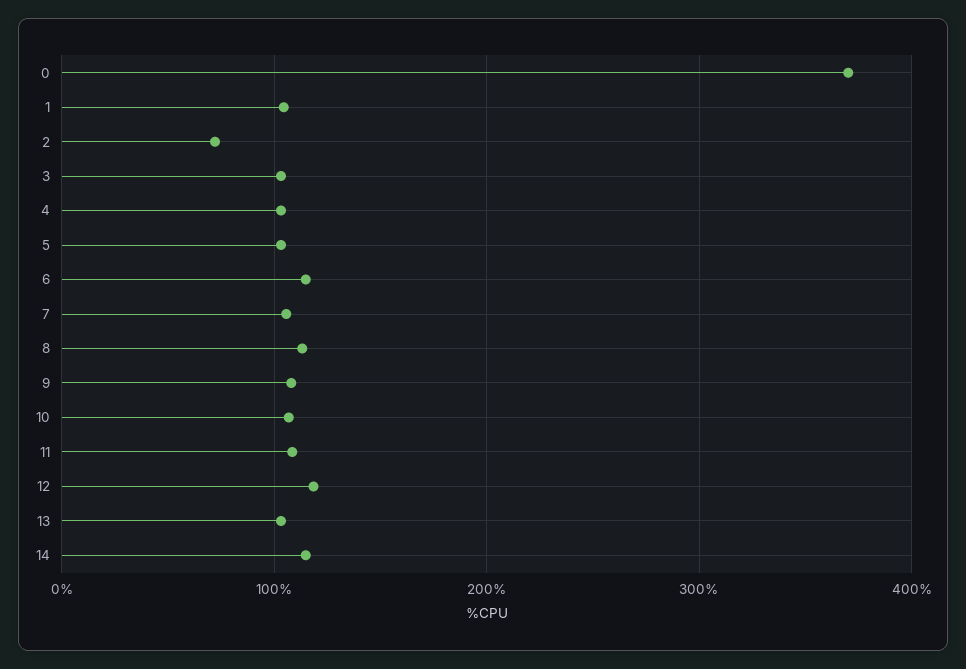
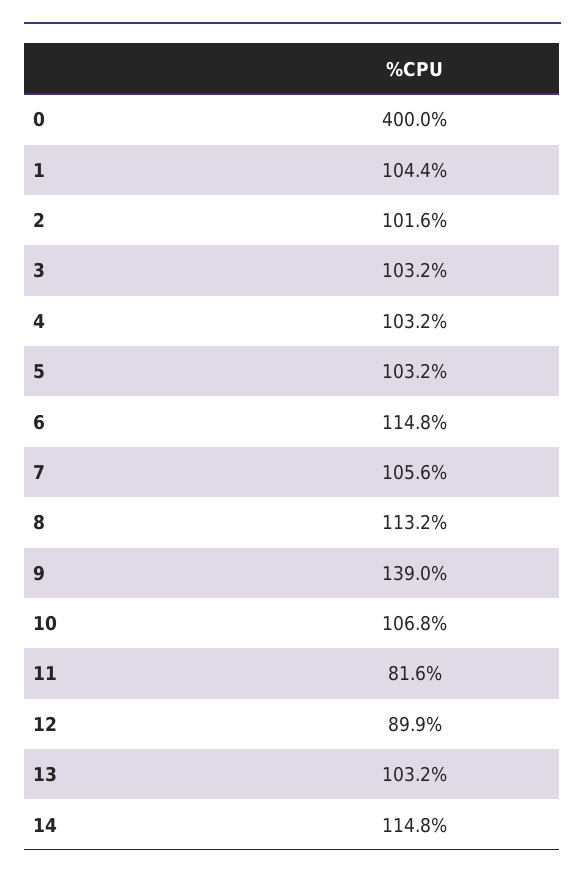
  {
-   "0": 370,
+   "0": 400,
    "1": 104.4,
-   "2": 70,
+   "2": 101.6,
    "3": 103.2,
    "4": 103.2,
    "5": 103.2,
    "6": 114.8,
    "7": 105.6,
    "8": 113.2,
-   "9": 110,
+   "9": 139,
    "10": 106.8,
-   "11": 110,
+   "11": 81.6,
-   "12": 120,
+   "12": 89.9,
    "13": 103.2,
    "14": 114.8
  }

